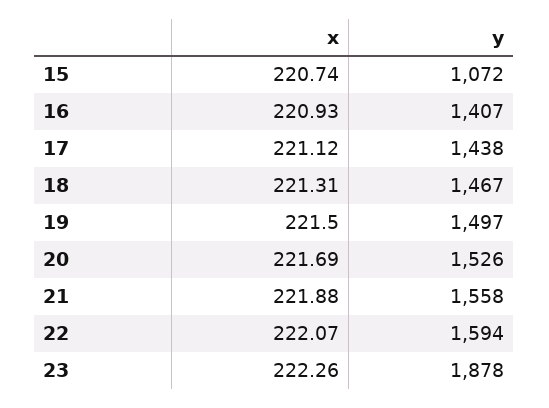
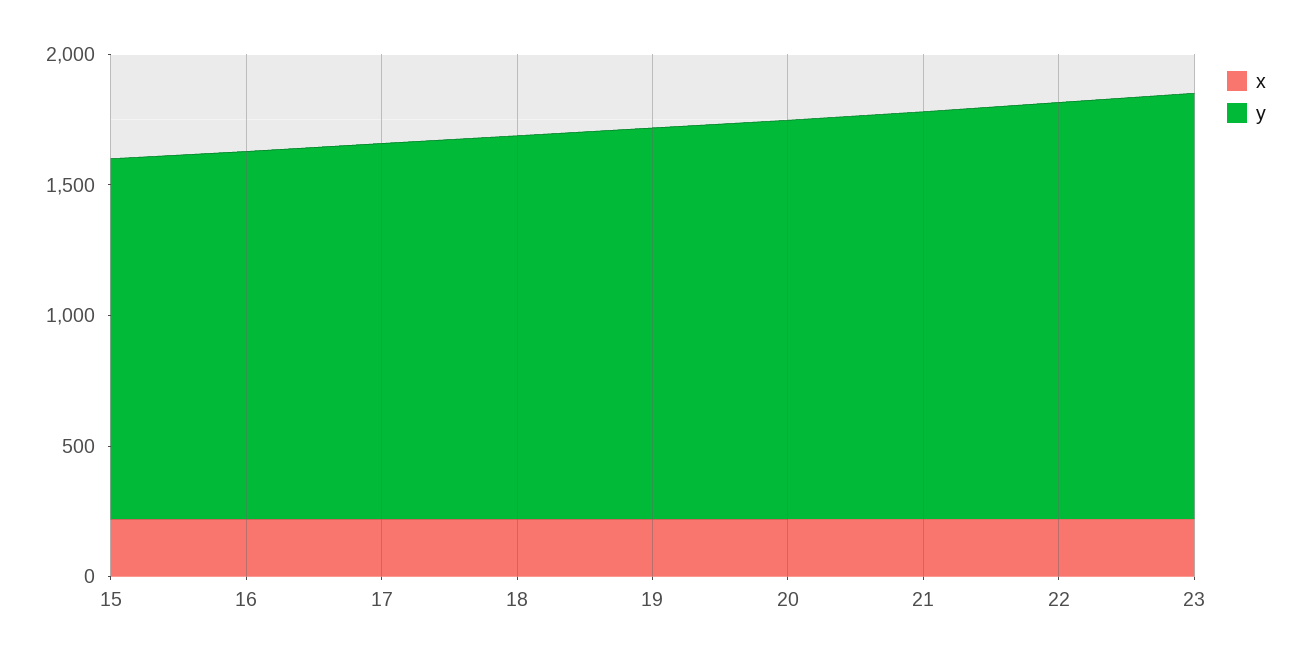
  {
    "x": {
      "15": 220.74,
      "16": 220.93,
      "17": 221.12,
      "18": 221.31,
      "19": 221.5,
      "20": 221.69,
      "21": 221.88,
      "22": 222.07,
      "23": 222.26
    },
    "y": {
-     "15": 1072,
+     "15": 1400,
      "16": 1407,
      "17": 1438,
      "18": 1467,
      "19": 1497,
      "20": 1526,
      "21": 1558,
      "22": 1594,
-     "23": 1878
+     "23": 1600
    }
  }

